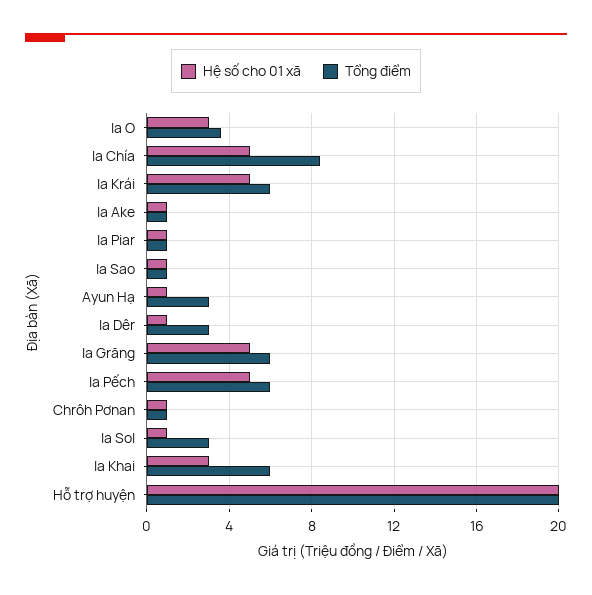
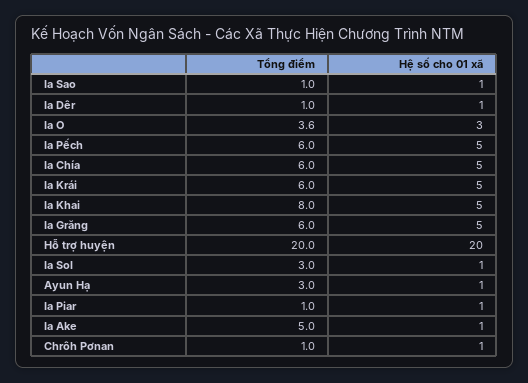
  {
    "Hệ số cho 01 xã": {
      "Ia O": 3,
      "Ia Chía": 5,
      "Ia Krái": 5,
      "Ia Ake": 1,
      "Ia Piar": 1,
      "Ia Sao": 1,
      "Ayun Hạ": 1,
      "Ia Dêr": 1,
      "Ia Grăng": 5,
      "Ia Pếch": 5,
      "Chrôh Pơnan": 1,
      "Ia Sol": 1,
-     "Ia Khai": 3,
+     "Ia Khai": 5,
      "Hỗ trợ huyện": 20
    },
    "Tổng điểm": {
      "Ia O": 3.6,
-     "Ia Chía": 8.5,
+     "Ia Chía": 6,
      "Ia Krái": 6,
-     "Ia Ake": 1,
+     "Ia Ake": 5,
      "Ia Piar": 1,
      "Ia Sao": 1,
      "Ayun Hạ": 3,
-     "Ia Dêr": 3,
+     "Ia Dêr": 1,
      "Ia Grăng": 6,
      "Ia Pếch": 6,
      "Chrôh Pơnan": 1,
      "Ia Sol": 3,
-     "Ia Khai": 6,
+     "Ia Khai": 8,
      "Hỗ trợ huyện": 20
    }
  }

